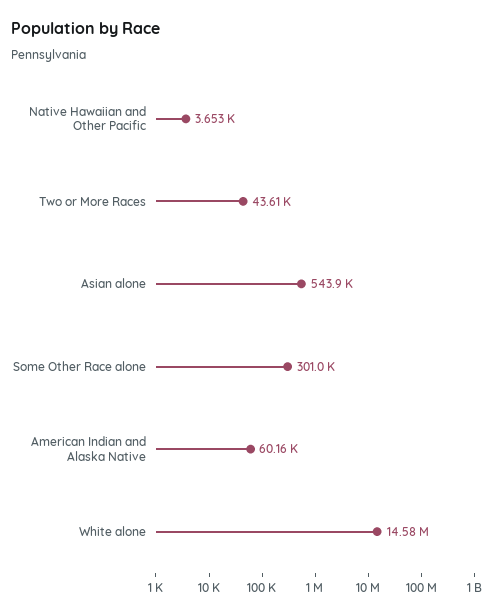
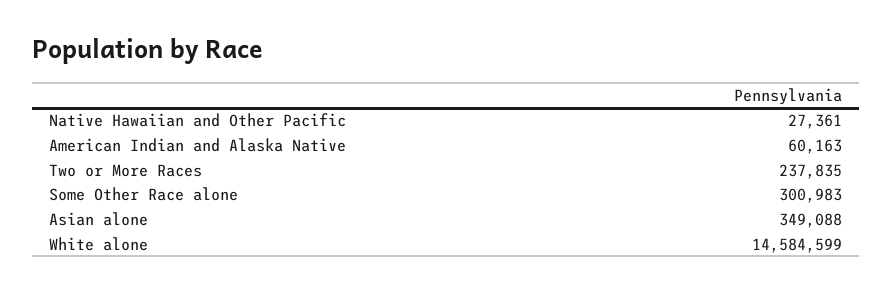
  {
-   "Native Hawaiian and Other Pacific": 3653,
+   "Native Hawaiian and Other Pacific": 27361,
-   "Two or More Races": 43610,
+   "Two or More Races": 237835,
-   "Asian alone": 543900,
+   "Asian alone": 349088,
    "Some Other Race alone": 300983,
    "American Indian and Alaska Native": 60163,
    "White alone": 14584599
  }

